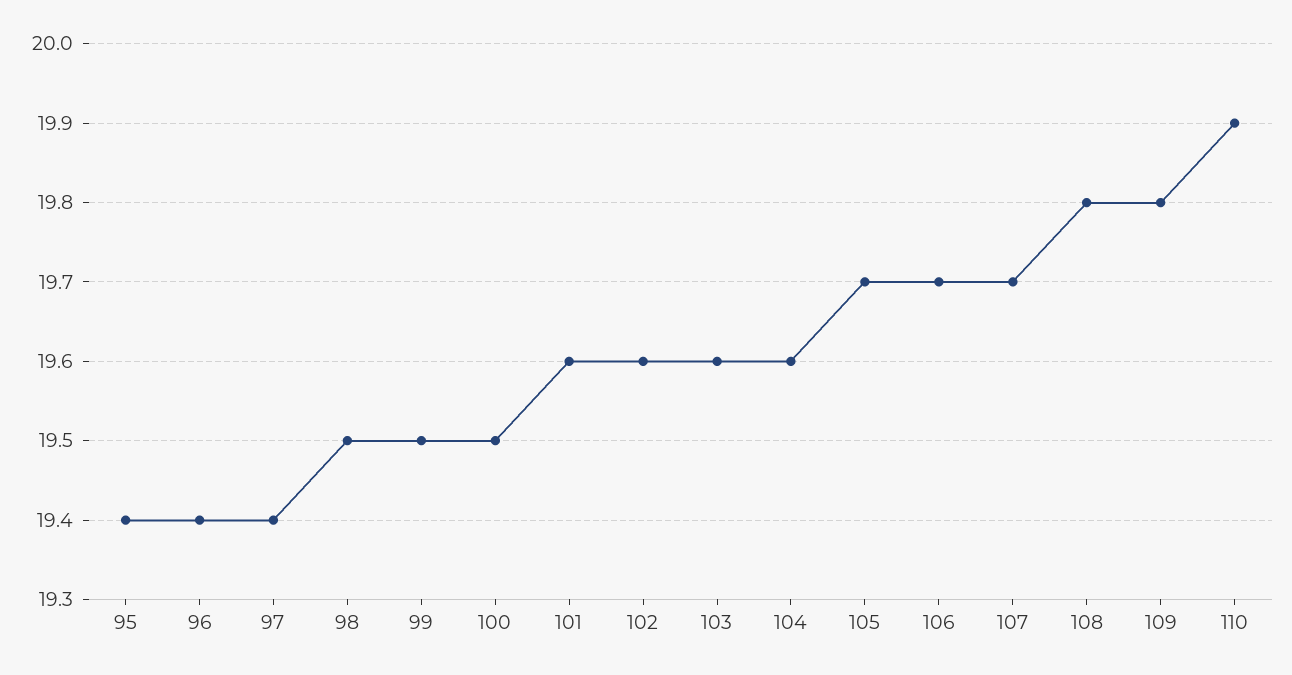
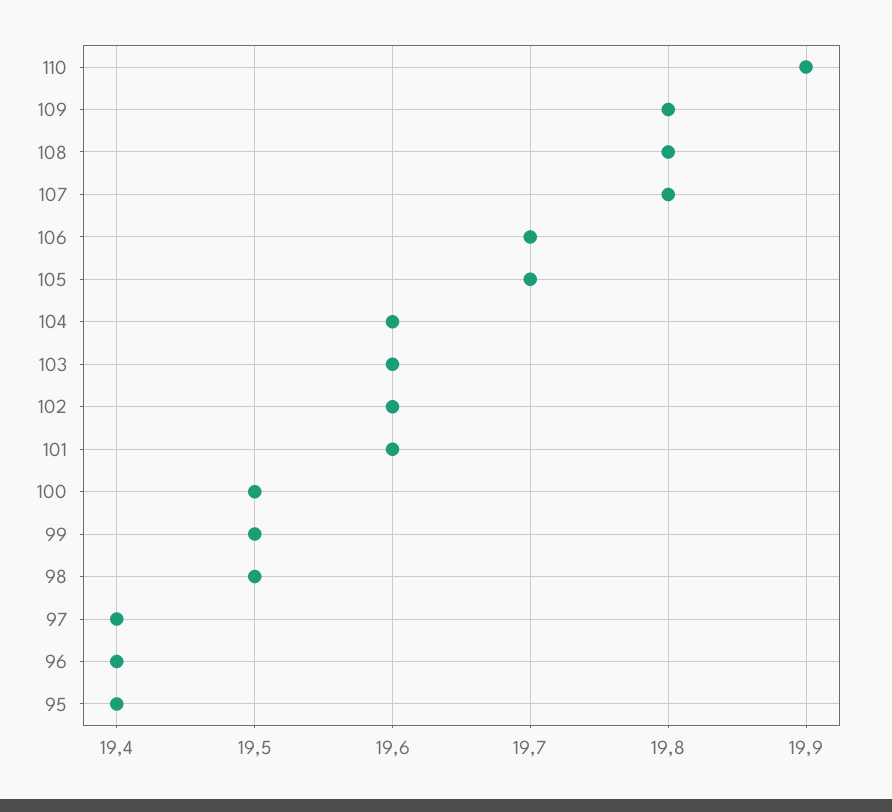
  {
    "95": 19.4,
    "96": 19.4,
    "97": 19.4,
    "98": 19.5,
    "99": 19.5,
    "100": 19.5,
    "101": 19.6,
    "102": 19.6,
    "103": 19.6,
    "104": 19.6,
    "105": 19.7,
    "106": 19.7,
-   "107": 19.7,
+   "107": 19.8,
    "108": 19.8,
    "109": 19.8,
    "110": 19.9
  }

